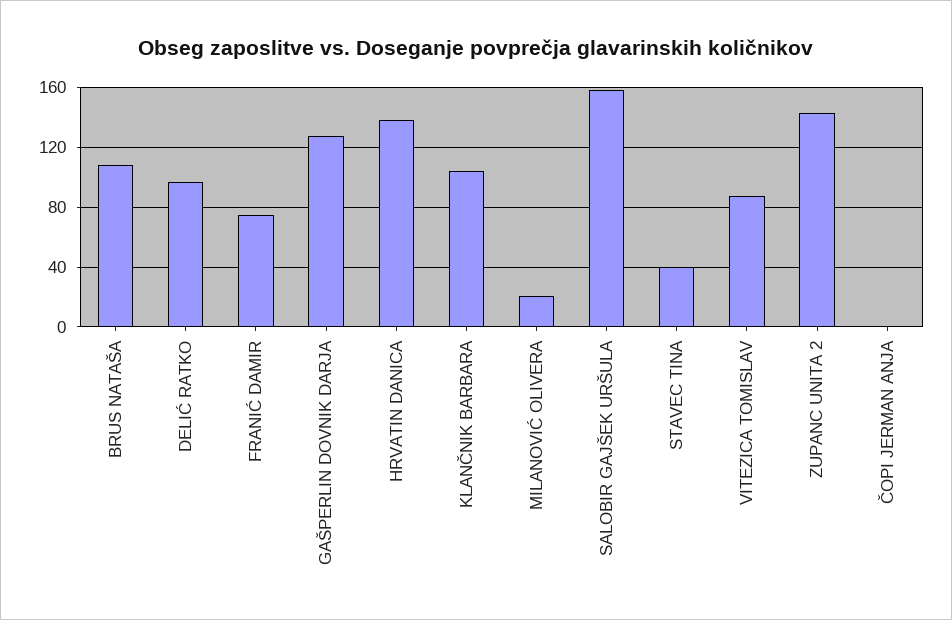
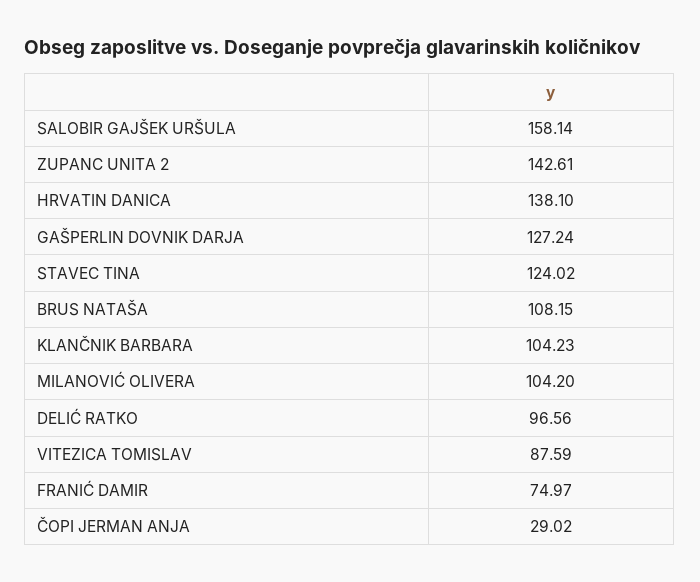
  {
    "BRUS NATAŠA": 108.15,
    "DELIĆ RATKO": 96.56,
    "FRANIĆ DAMIR": 74.97,
    "GAŠPERLIN DOVNIK DARJA": 127.24,
    "HRVATIN DANICA": 138.1,
    "KLANČNIK BARBARA": 104.23,
-   "MILANOVIĆ OLIVERA": 20,
+   "MILANOVIĆ OLIVERA": 104.2,
    "SALOBIR GAJŠEK URŠULA": 158.14,
-   "STAVEC TINA": 40,
+   "STAVEC TINA": 124.02,
    "VITEZICA TOMISLAV": 87.59,
    "ZUPANC UNITA 2": 142.61,
-   "ČOPI JERMAN ANJA": 0
+   "ČOPI JERMAN ANJA": 29.02
  }

